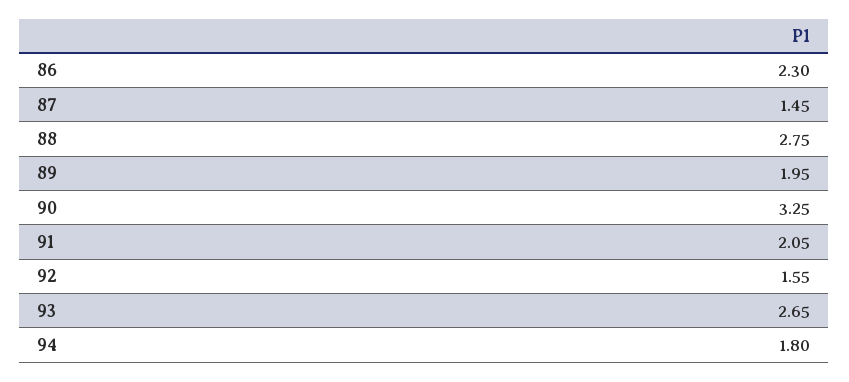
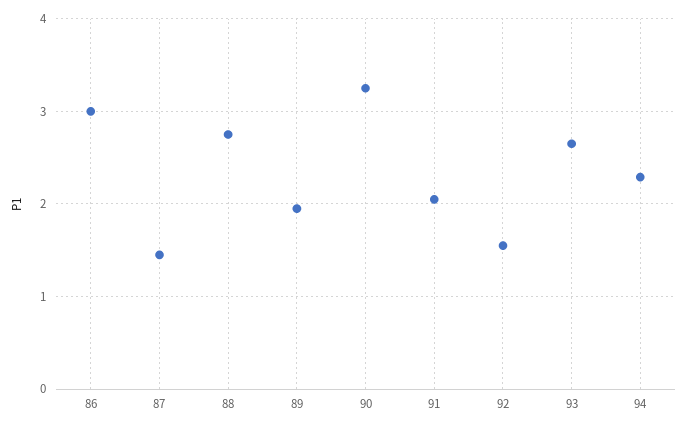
  {
-   "86": 2.3,
+   "86": 3,
    "87": 1.45,
    "88": 2.75,
    "89": 1.95,
    "90": 3.25,
    "91": 2.05,
    "92": 1.55,
    "93": 2.65,
-   "94": 1.8
+   "94": 2.3
  }

